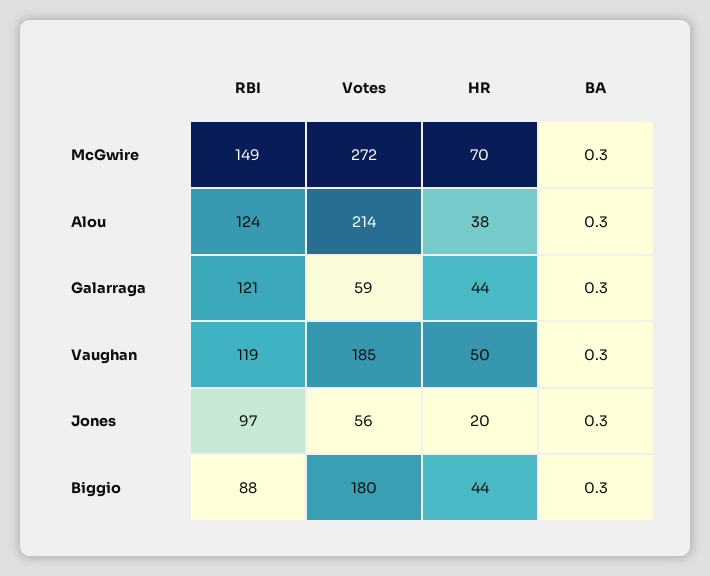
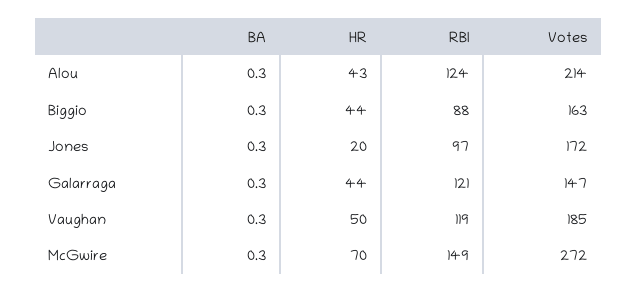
  {
    "RBI": {
      "McGwire": 149,
      "Alou": 124,
      "Galarraga": 121,
      "Vaughan": 119,
      "Jones": 97,
      "Biggio": 88
    },
    "Votes": {
      "McGwire": 272,
      "Alou": 214,
-     "Galarraga": 59,
+     "Galarraga": 147,
      "Vaughan": 185,
-     "Jones": 56,
+     "Jones": 172,
-     "Biggio": 180
+     "Biggio": 163
    },
    "HR": {
      "McGwire": 70,
-     "Alou": 38,
+     "Alou": 43,
      "Galarraga": 44,
      "Vaughan": 50,
      "Jones": 20,
      "Biggio": 44
    },
    "BA": {
      "McGwire": 0.3,
      "Alou": 0.3,
      "Galarraga": 0.3,
      "Vaughan": 0.3,
      "Jones": 0.3,
      "Biggio": 0.3
    }
  }

